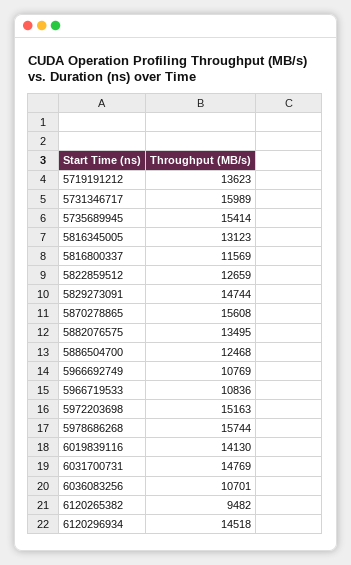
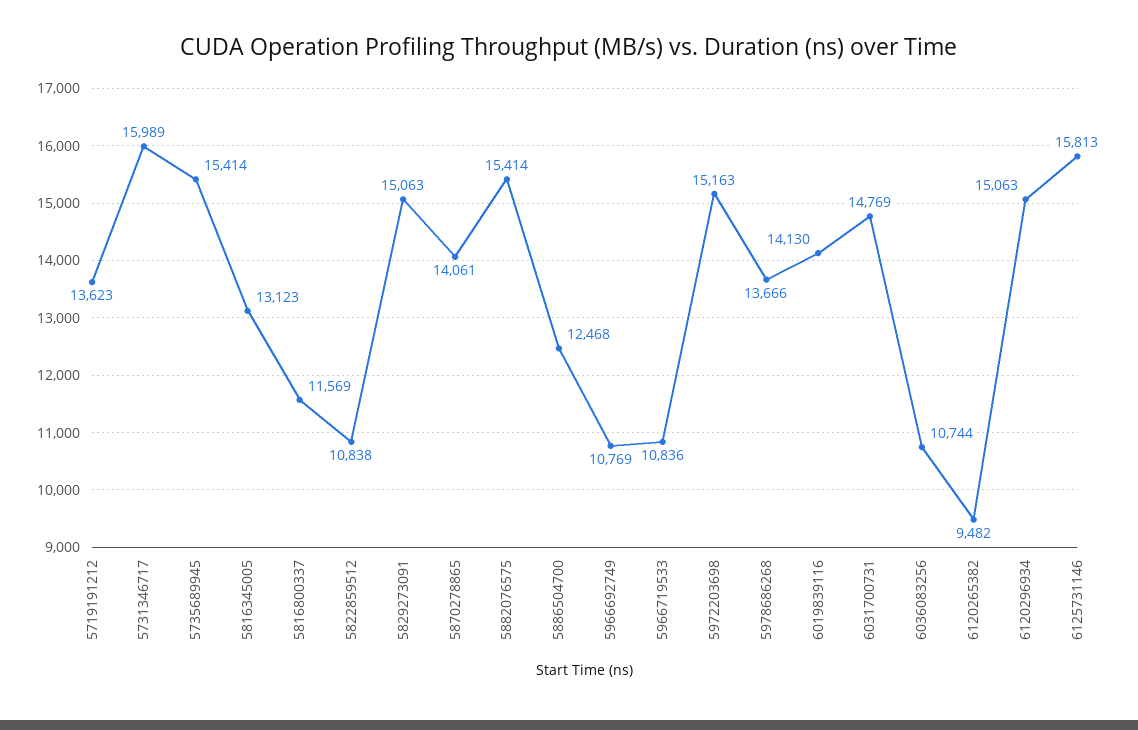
  {
    "5719191212": 13623,
    "5731346717": 15989,
    "5735689945": 15414,
    "5816345005": 13123,
    "5816800337": 11569,
-   "5822859512": 12659,
+   "5822859512": 10838,
-   "5829273091": 14744,
+   "5829273091": 15063,
-   "5870278865": 15608,
+   "5870278865": 14061,
-   "5882076575": 13495,
+   "5882076575": 15414,
    "5886504700": 12468,
    "5966692749": 10769,
    "5966719533": 10836,
    "5972203698": 15163,
-   "5978686268": 15744,
+   "5978686268": 13666,
    "6019839116": 14130,
    "6031700731": 14769,
-   "6036083256": 10701,
+   "6036083256": 10744,
    "6120265382": 9482,
-   "6120296934": 14518
+   "6120296934": 15063,
+   "6125731146": 15813
  }

